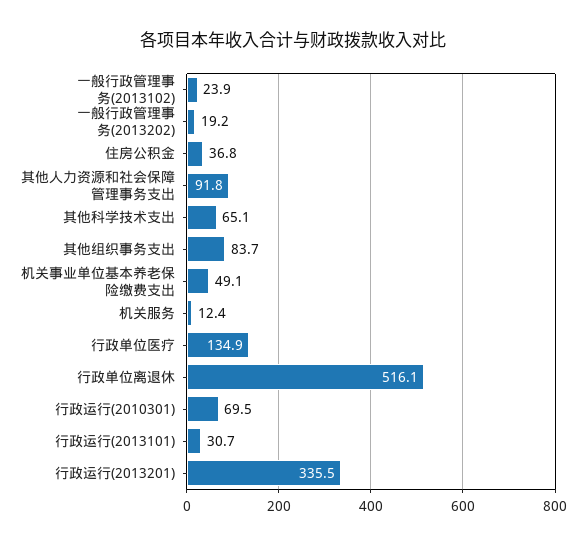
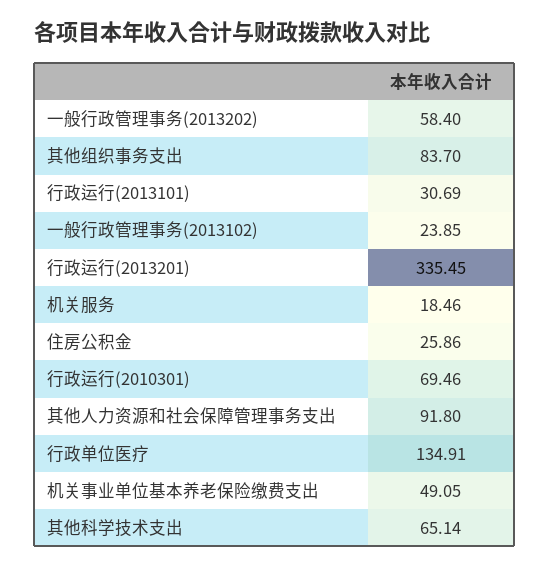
  {
    "一般行政管理事务(2013102)": 23.85,
-   "一般行政管理事务(2013202)": 19.2,
+   "一般行政管理事务(2013202)": 58.4,
-   "住房公积金": 36.8,
+   "住房公积金": 25.86,
    "其他人力资源和社会保障管理事务支出": 91.8,
    "其他科学技术支出": 65.14,
    "其他组织事务支出": 83.7,
    "机关事业单位基本养老保险缴费支出": 49.05,
-   "机关服务": 12.4,
+   "机关服务": 18.46,
    "行政单位医疗": 134.91,
-   "行政单位离退休": 516.1,
    "行政运行(2010301)": 69.46,
    "行政运行(2013101)": 30.69,
    "行政运行(2013201)": 335.45
  }

